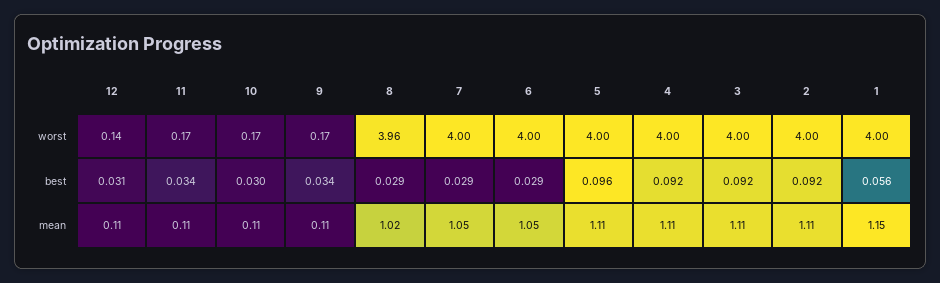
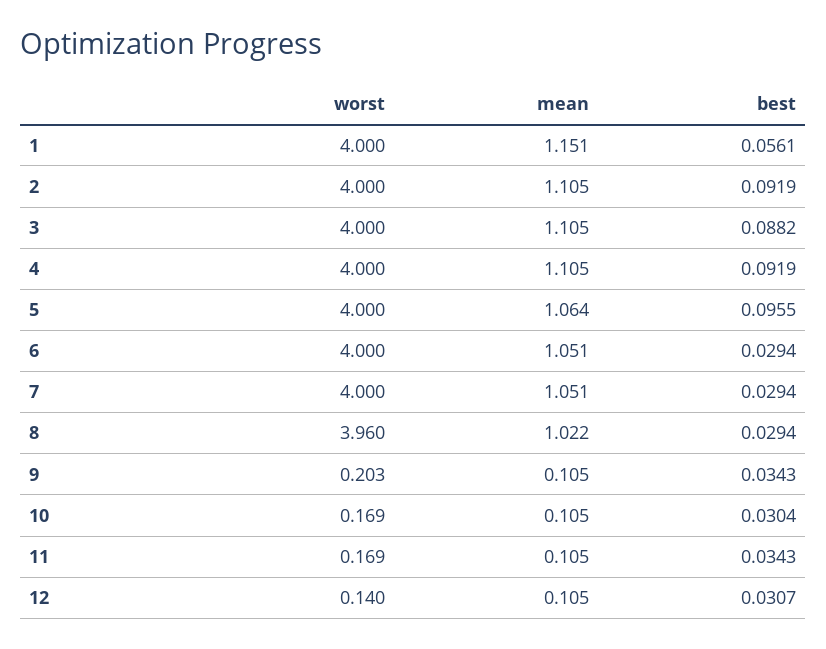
  {
    "12": {
      "worst": 0.14,
      "best": 0.0307,
      "mean": 0.105
    },
    "11": {
      "worst": 0.169,
      "best": 0.0343,
      "mean": 0.105
    },
    "10": {
      "worst": 0.169,
      "best": 0.0304,
      "mean": 0.105
    },
    "9": {
-     "worst": 0.17,
+     "worst": 0.203,
      "best": 0.0343,
      "mean": 0.105
    },
    "8": {
      "worst": 3.96,
      "best": 0.0294,
      "mean": 1.022
    },
    "7": {
      "worst": 4,
      "best": 0.0294,
      "mean": 1.051
    },
    "6": {
      "worst": 4,
      "best": 0.0294,
      "mean": 1.051
    },
    "5": {
      "worst": 4,
      "best": 0.0955,
-     "mean": 1.11
+     "mean": 1.064
    },
    "4": {
      "worst": 4,
      "best": 0.0919,
      "mean": 1.105
    },
    "3": {
      "worst": 4,
-     "best": 0.092,
+     "best": 0.0882,
      "mean": 1.105
    },
    "2": {
      "worst": 4,
      "best": 0.0919,
      "mean": 1.105
    },
    "1": {
      "worst": 4,
      "best": 0.0561,
      "mean": 1.151
    }
  }

